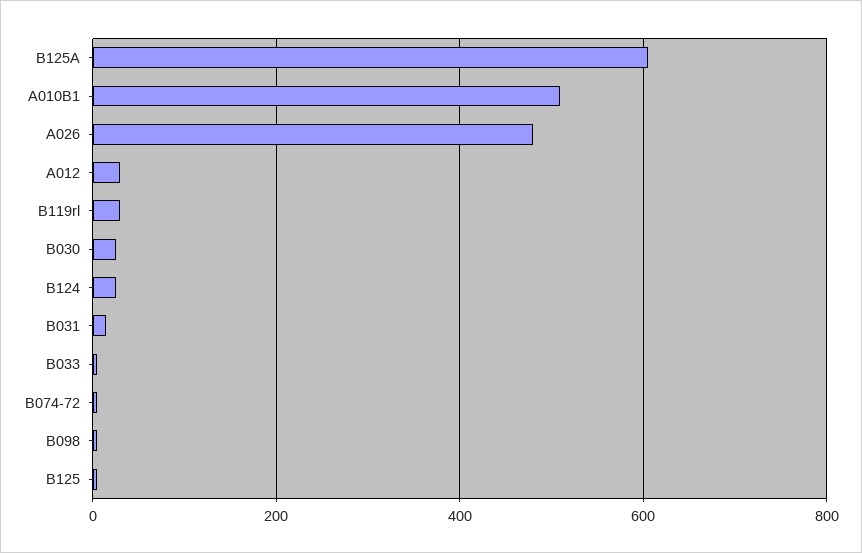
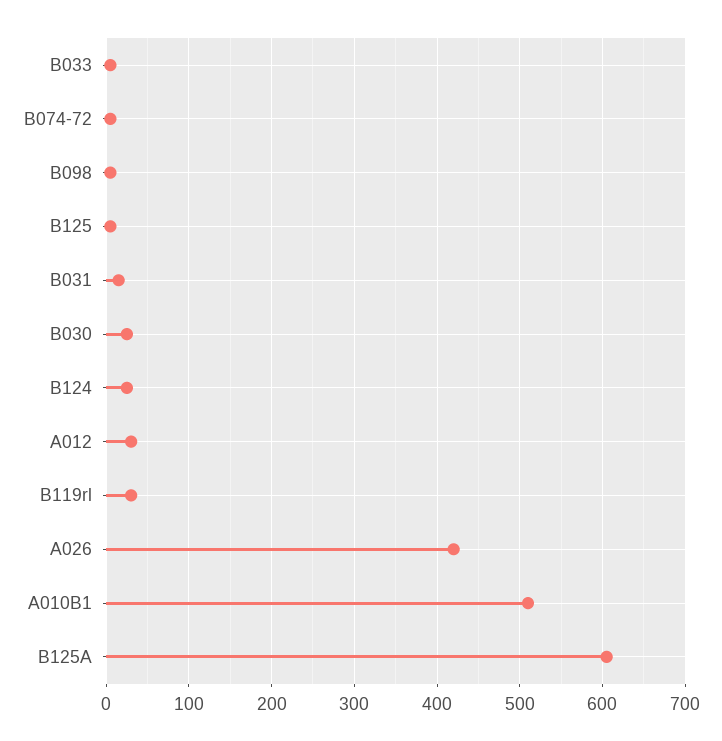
  {
    "B125A": 610,
    "A010B1": 510,
-   "A026": 480,
+   "A026": 420,
    "A012": 30,
    "B119rl": 30,
    "B030": 30,
    "B124": 30,
    "B031": 20,
    "B033": 10,
    "B074-72": 10,
    "B098": 10,
    "B125": 10
  }

